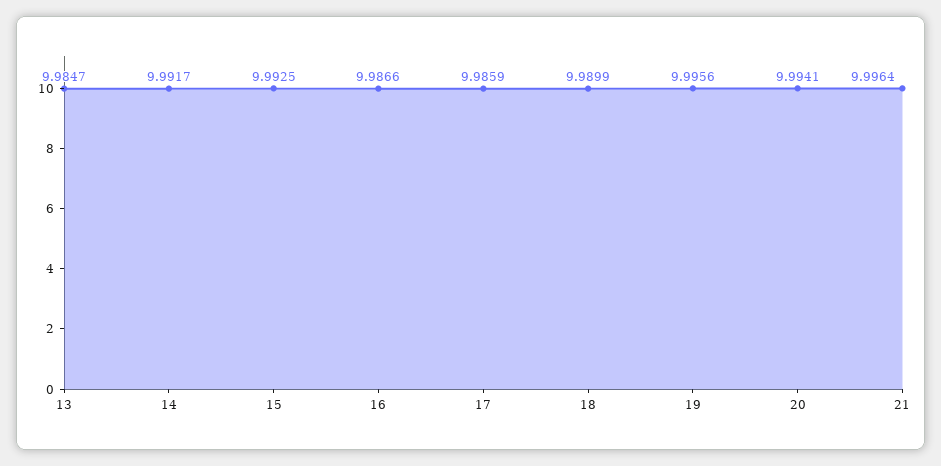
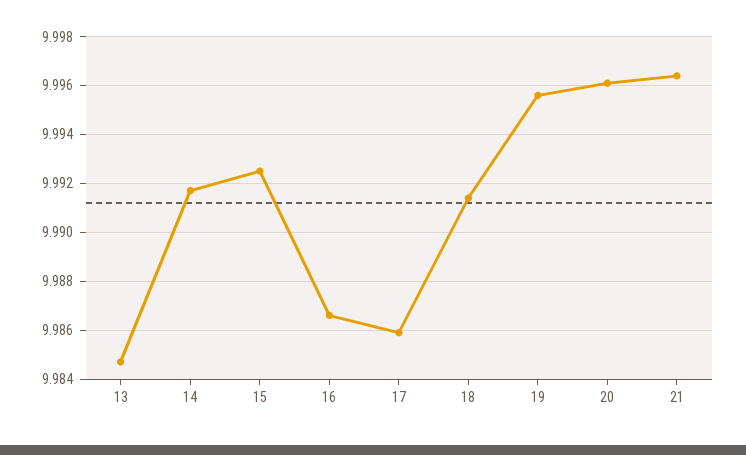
  {
    "13": 9.9847,
    "14": 9.9917,
    "15": 9.9925,
    "16": 9.9866,
    "17": 9.9859,
-   "18": 9.9899,
+   "18": 9.9915,
    "19": 9.9956,
-   "20": 9.9941,
+   "20": 9.996,
    "21": 9.9964
  }

